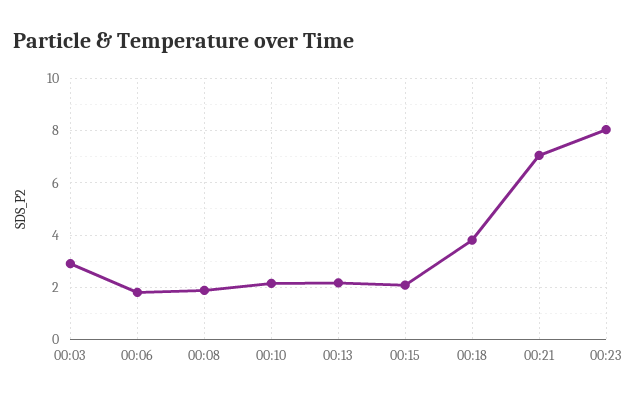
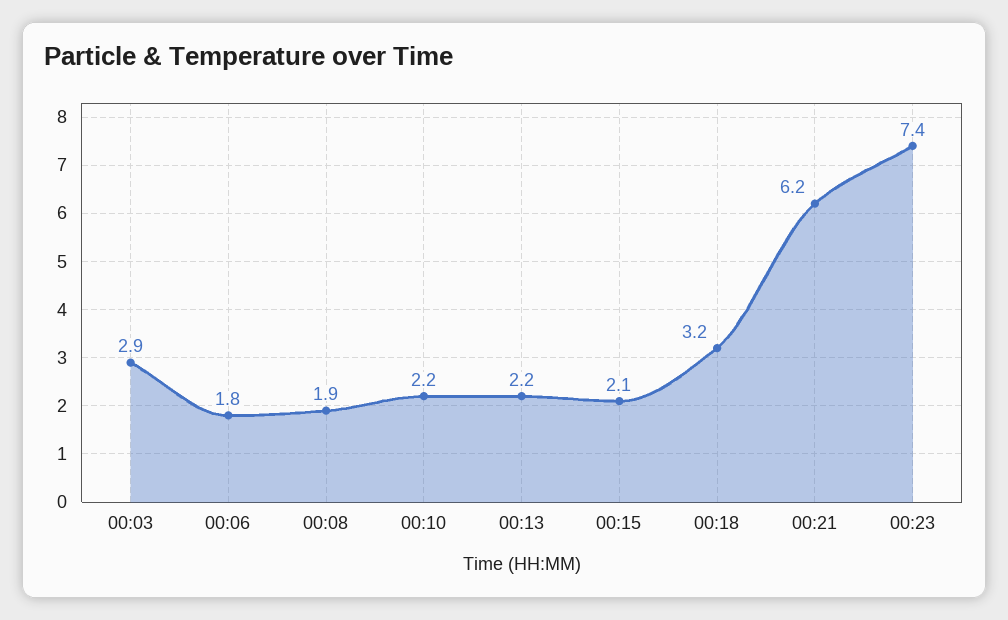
  {
    "00:03": 2.9,
    "00:06": 1.8,
    "00:08": 1.9,
    "00:10": 2.2,
    "00:13": 2.2,
    "00:15": 2.1,
-   "00:18": 3.75,
+   "00:18": 3.2,
-   "00:21": 7,
+   "00:21": 6.2,
-   "00:23": 8
+   "00:23": 7.4
  }

